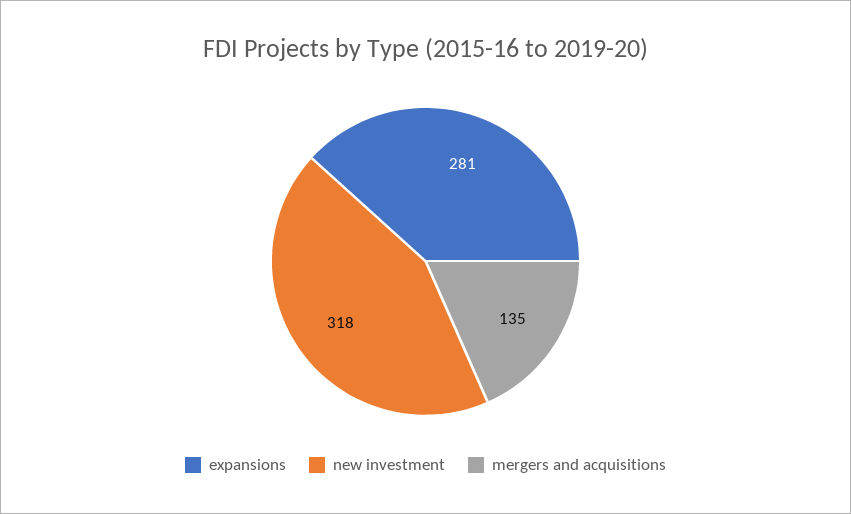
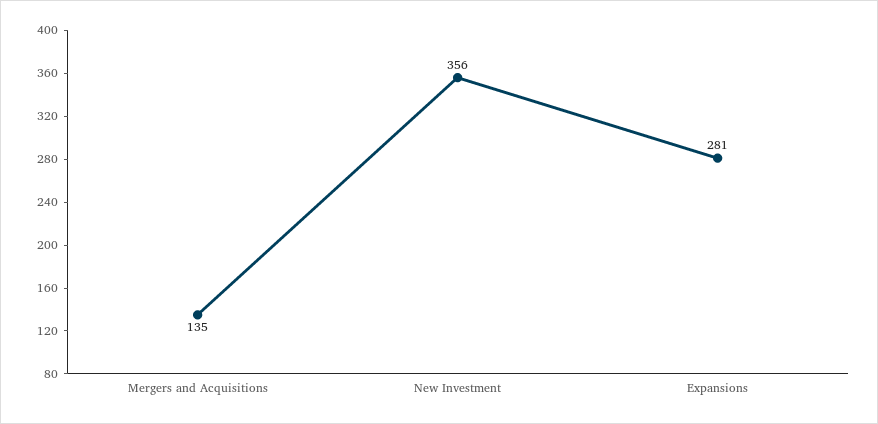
  {
    "expansions": 281,
-   "new investment": 318,
+   "new investment": 356,
    "mergers and acquisitions": 135
  }

